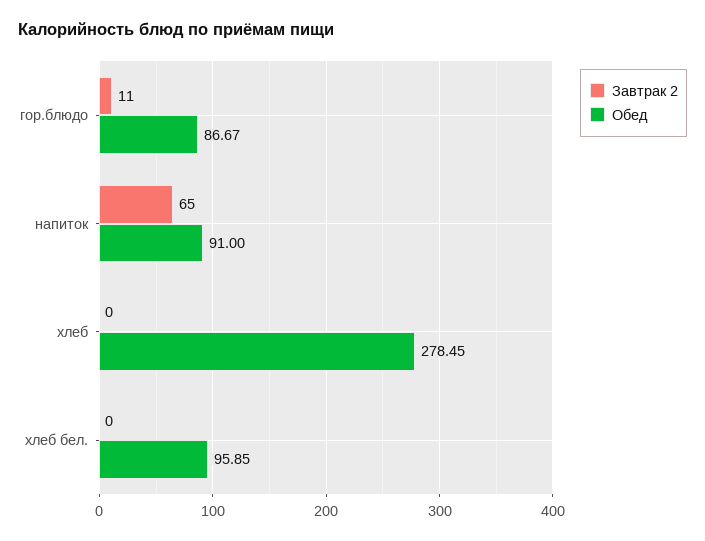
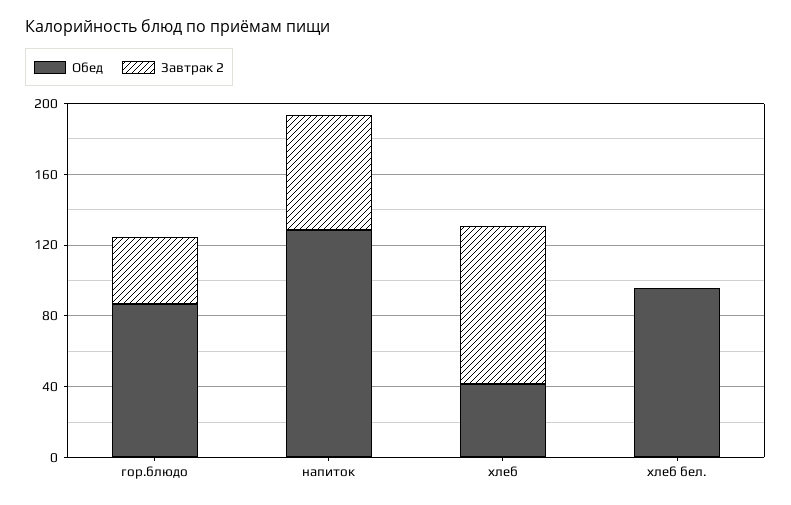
  {
    "Завтрак 2": {
-     "гор.блюдо": 11,
+     "гор.блюдо": 40,
      "напиток": 65,
-     "хлеб": 0,
+     "хлеб": 90,
      "хлеб бел.": 0
    },
    "Обед": {
      "гор.блюдо": 86.67,
-     "напиток": 91,
+     "напиток": 130,
-     "хлеб": 278.45,
+     "хлеб": 40,
      "хлеб бел.": 95.85
    }
  }

